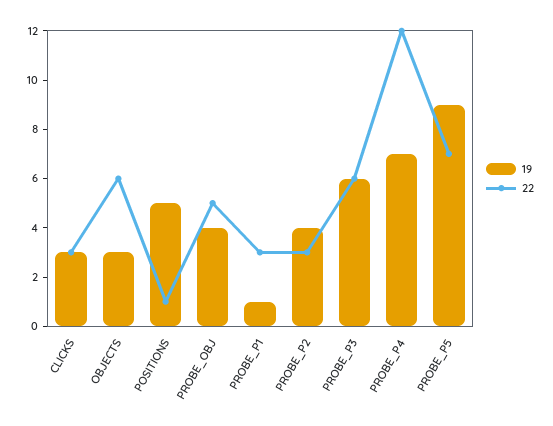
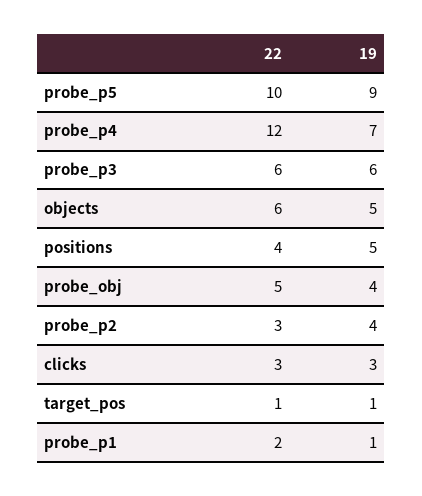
  {
    "19": {
      "CLICKS": 3,
-     "OBJECTS": 3,
+     "OBJECTS": 5,
      "POSITIONS": 5,
      "PROBE_OBJ": 4,
      "PROBE_P1": 1,
      "PROBE_P2": 4,
      "PROBE_P3": 6,
      "PROBE_P4": 7,
-     "PROBE_P5": 9
+     "PROBE_P5": 9,
+     "target_pos": 1
    },
    "22": {
      "CLICKS": 3,
      "OBJECTS": 6,
-     "POSITIONS": 1,
+     "POSITIONS": 4,
      "PROBE_OBJ": 5,
-     "PROBE_P1": 3,
+     "PROBE_P1": 2,
      "PROBE_P2": 3,
      "PROBE_P3": 6,
      "PROBE_P4": 12,
-     "PROBE_P5": 7
+     "PROBE_P5": 10,
+     "target_pos": 1
    }
  }

